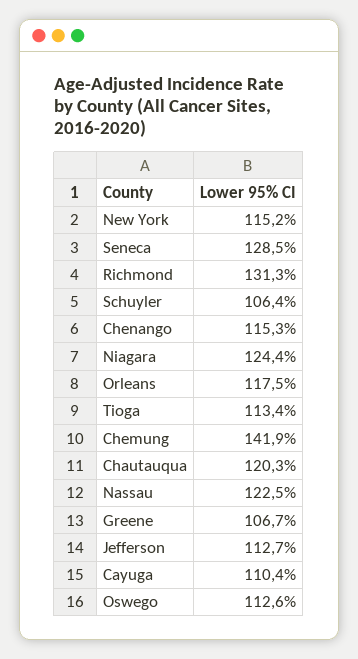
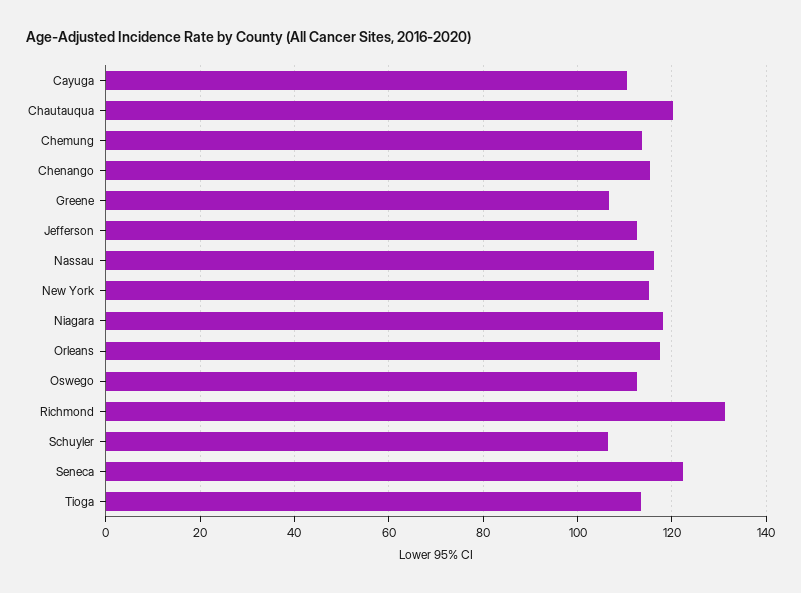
  {
    "New York": 115.2,
-   "Seneca": 128.5,
+   "Seneca": 122,
    "Richmond": 131.3,
    "Schuyler": 106.4,
    "Chenango": 115.3,
-   "Niagara": 124.4,
+   "Niagara": 118,
    "Orleans": 117.5,
    "Tioga": 113.4,
-   "Chemung": 141.9,
+   "Chemung": 114,
    "Chautauqua": 120.3,
-   "Nassau": 122.5,
+   "Nassau": 116,
    "Greene": 106.7,
    "Jefferson": 112.7,
    "Cayuga": 110.4,
    "Oswego": 112.6
  }

